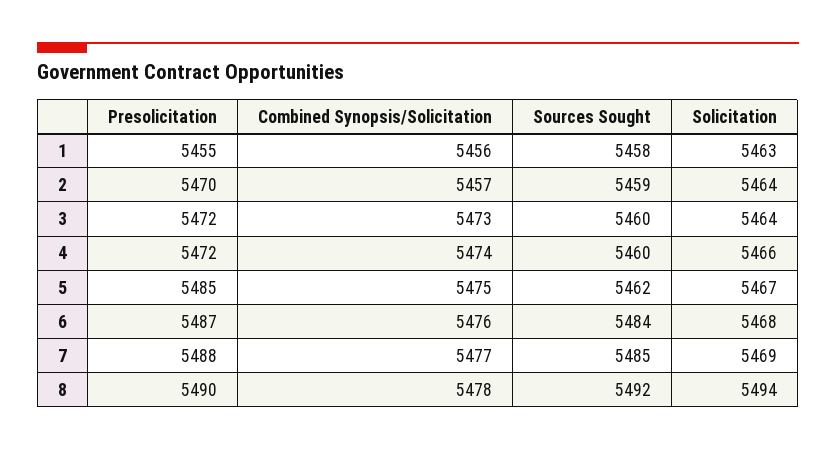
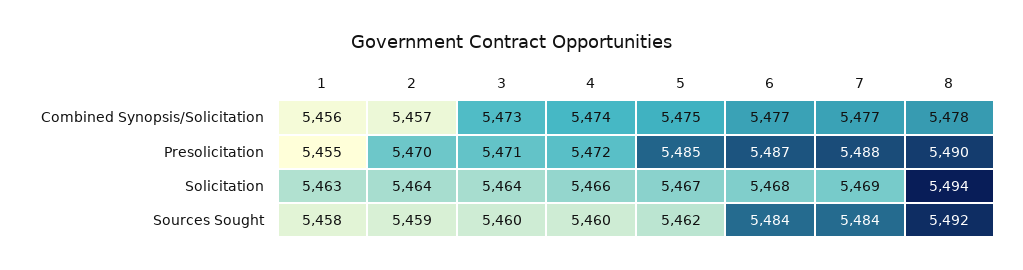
  {
    "Presolicitation": {
      "1": 5455,
      "2": 5470,
-     "3": 5472,
+     "3": 5471,
      "4": 5472,
      "5": 5485,
      "6": 5487,
      "7": 5488,
      "8": 5490
    },
    "Combined Synopsis/Solicitation": {
      "1": 5456,
      "2": 5457,
      "3": 5473,
      "4": 5474,
      "5": 5475,
-     "6": 5476,
+     "6": 5477,
      "7": 5477,
      "8": 5478
    },
    "Sources Sought": {
      "1": 5458,
      "2": 5459,
      "3": 5460,
      "4": 5460,
      "5": 5462,
      "6": 5484,
-     "7": 5485,
+     "7": 5484,
      "8": 5492
    },
    "Solicitation": {
      "1": 5463,
      "2": 5464,
      "3": 5464,
      "4": 5466,
      "5": 5467,
      "6": 5468,
      "7": 5469,
      "8": 5494
    }
  }

